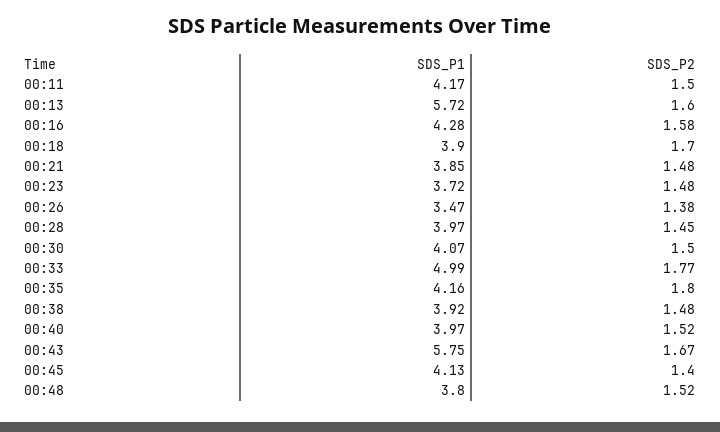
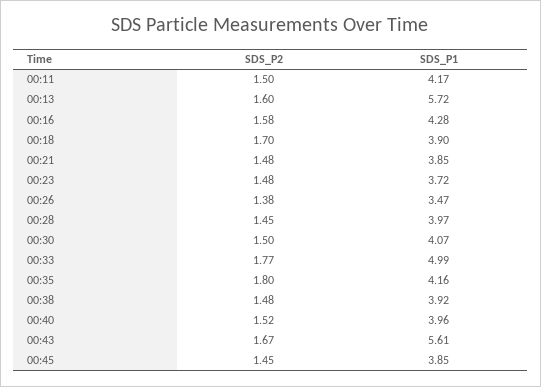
  {
    "SDS_P1": {
      "00:11": 4.17,
      "00:13": 5.72,
      "00:16": 4.28,
      "00:18": 3.9,
      "00:21": 3.85,
      "00:23": 3.72,
      "00:26": 3.47,
      "00:28": 3.97,
      "00:30": 4.07,
      "00:33": 4.99,
      "00:35": 4.16,
      "00:38": 3.92,
-     "00:40": 3.97,
+     "00:40": 3.96,
-     "00:43": 5.75,
+     "00:43": 5.61,
-     "00:45": 4.13,
+     "00:45": 3.85
-     "00:48": 3.8
    },
    "SDS_P2": {
      "00:11": 1.5,
      "00:13": 1.6,
      "00:16": 1.58,
      "00:18": 1.7,
      "00:21": 1.48,
      "00:23": 1.48,
      "00:26": 1.38,
      "00:28": 1.45,
      "00:30": 1.5,
      "00:33": 1.77,
      "00:35": 1.8,
      "00:38": 1.48,
      "00:40": 1.52,
      "00:43": 1.67,
-     "00:45": 1.4,
+     "00:45": 1.45
-     "00:48": 1.52
    }
  }

